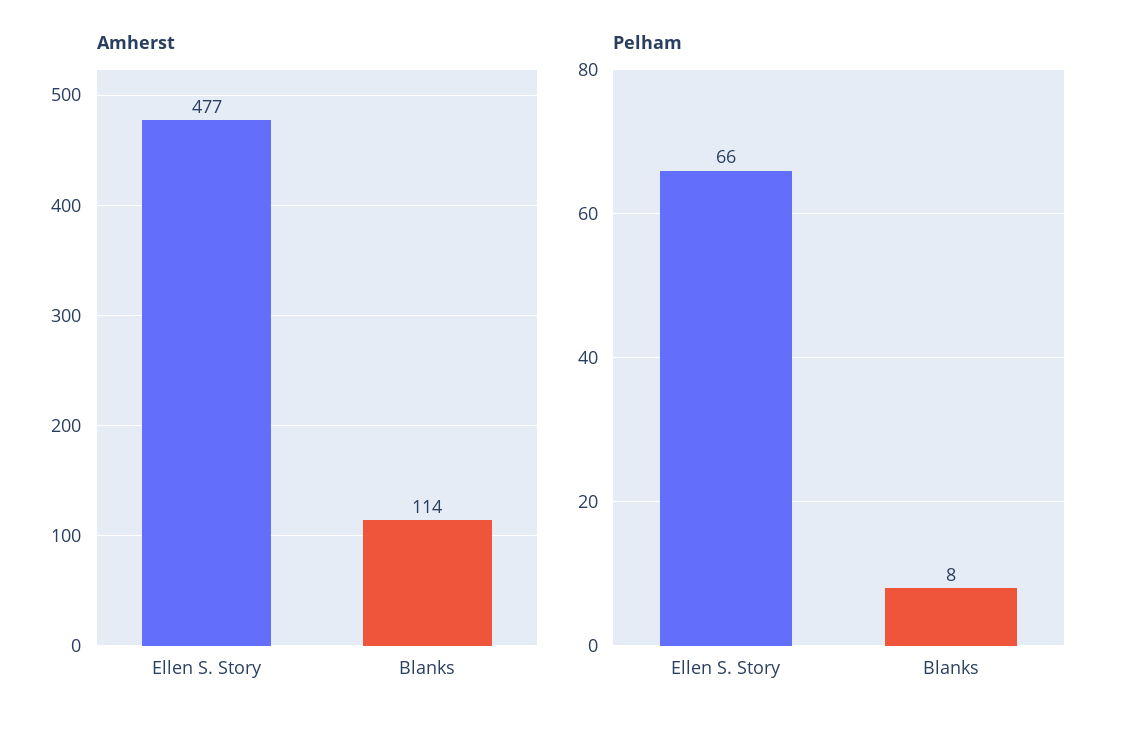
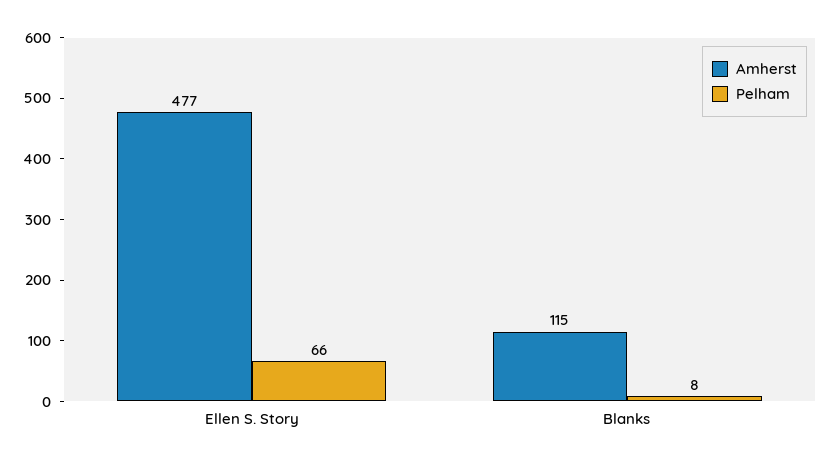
  {
    "Amherst": {
      "Ellen S. Story": 477,
-     "Blanks": 114
+     "Blanks": 115
    },
    "Pelham": {
      "Ellen S. Story": 66,
      "Blanks": 8
    }
  }

